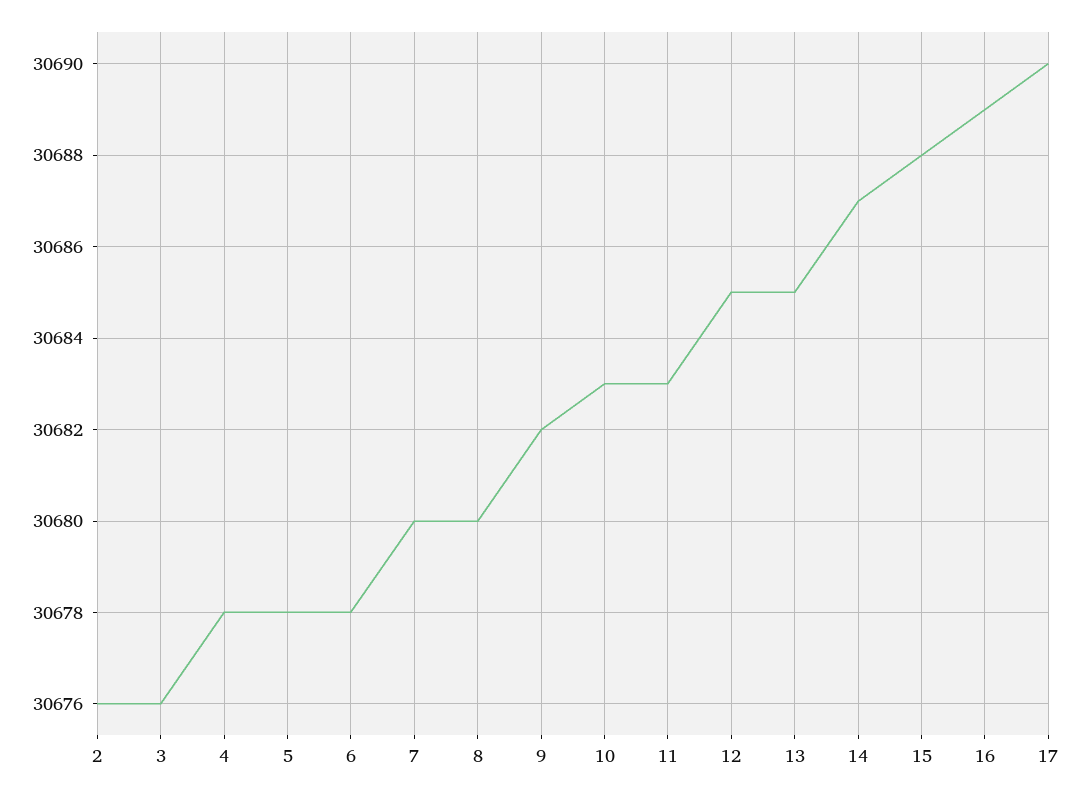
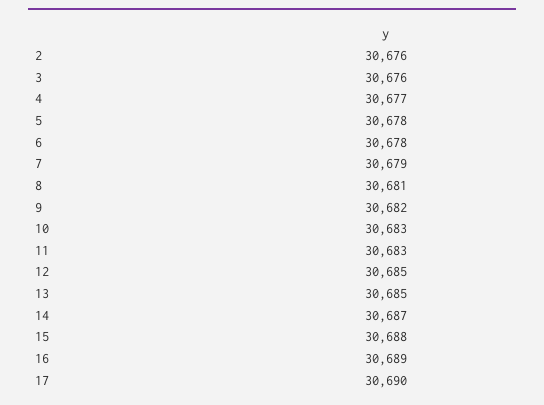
  {
    "2": 30676,
    "3": 30676,
-   "4": 30678,
+   "4": 30677,
    "5": 30678,
    "6": 30678,
-   "7": 30680,
+   "7": 30679,
-   "8": 30680,
+   "8": 30681,
    "9": 30682,
    "10": 30683,
    "11": 30683,
    "12": 30685,
    "13": 30685,
    "14": 30687,
    "15": 30688,
    "16": 30689,
    "17": 30690
  }

